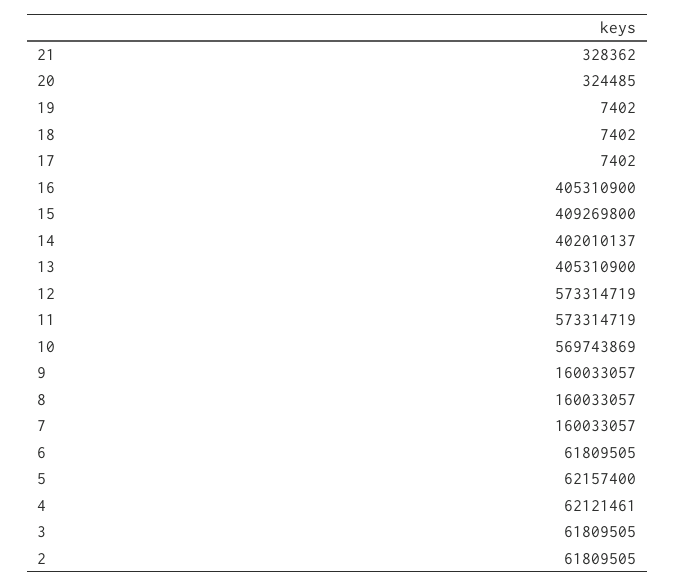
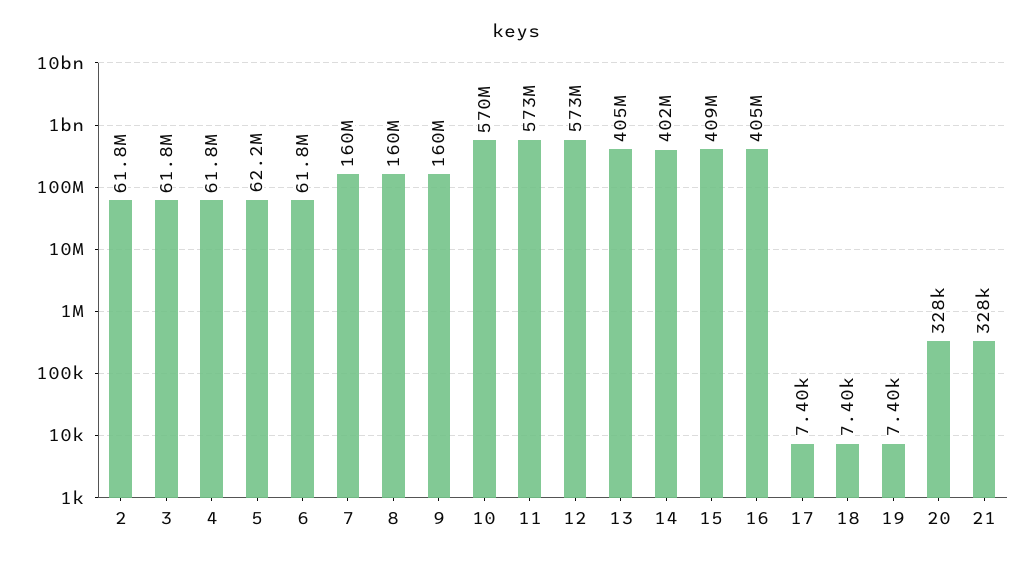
  {
    "21": 328362,
-   "20": 324485,
+   "20": 328000,
    "19": 7402,
    "18": 7402,
    "17": 7402,
    "16": 405310900,
    "15": 409269800,
    "14": 402010137,
    "13": 405310900,
    "12": 573314719,
    "11": 573314719,
    "10": 569743869,
    "9": 160033057,
    "8": 160033057,
    "7": 160033057,
    "6": 61809505,
    "5": 62157400,
-   "4": 62121461,
+   "4": 61800000,
    "3": 61809505,
    "2": 61809505
  }

